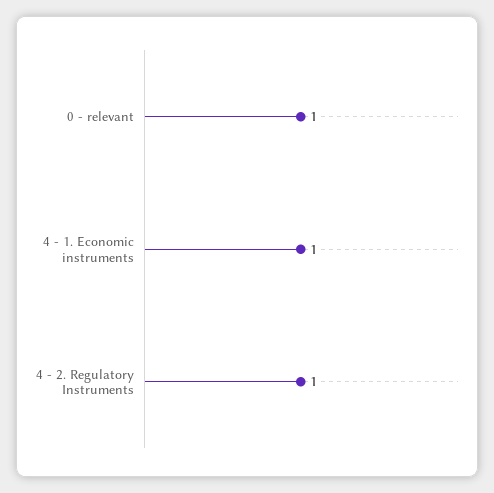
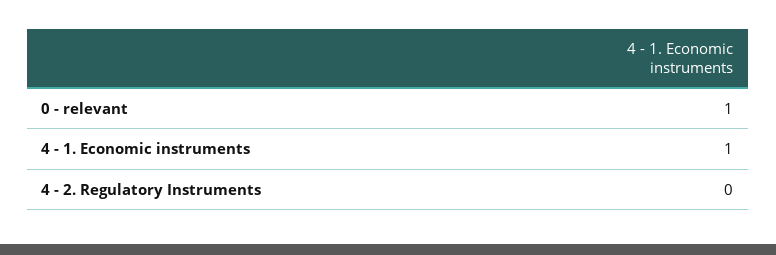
  {
    "0 - relevant": 1,
    "4 - 1. Economic instruments": 1,
-   "4 - 2. Regulatory Instruments": 1
+   "4 - 2. Regulatory Instruments": 0
  }

